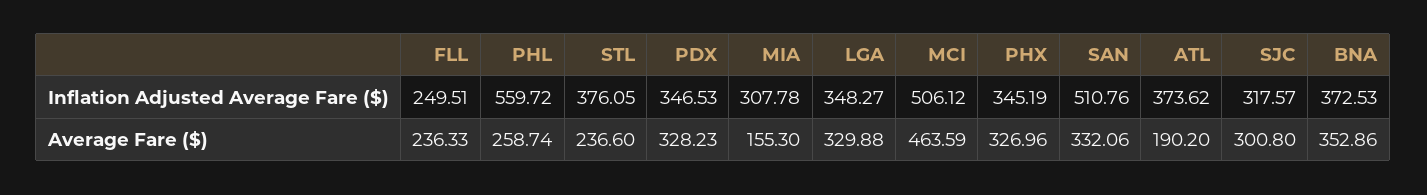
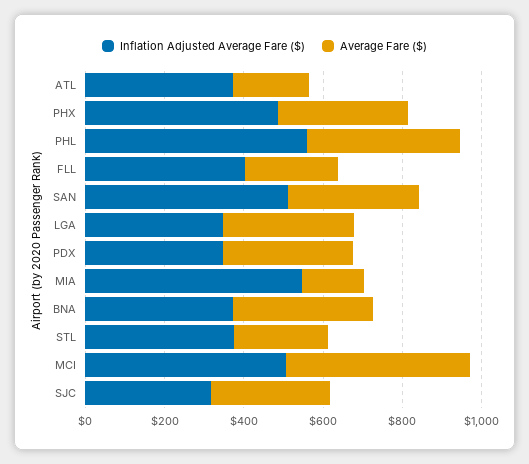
  {
    "Inflation Adjusted Average Fare ($)": {
-     "FLL": 249.51,
+     "FLL": 400,
      "PHL": 559.72,
      "STL": 376.05,
      "PDX": 346.53,
-     "MIA": 307.78,
+     "MIA": 550,
      "LGA": 348.27,
      "MCI": 506.12,
-     "PHX": 345.19,
+     "PHX": 500,
      "SAN": 510.76,
      "ATL": 373.62,
      "SJC": 317.57,
      "BNA": 372.53
    },
    "Average Fare ($)": {
      "FLL": 236.33,
-     "PHL": 258.74,
+     "PHL": 400,
      "STL": 236.6,
      "PDX": 328.23,
      "MIA": 155.3,
      "LGA": 329.88,
      "MCI": 463.59,
      "PHX": 326.96,
      "SAN": 332.06,
      "ATL": 190.2,
      "SJC": 300.8,
      "BNA": 352.86
    }
  }

